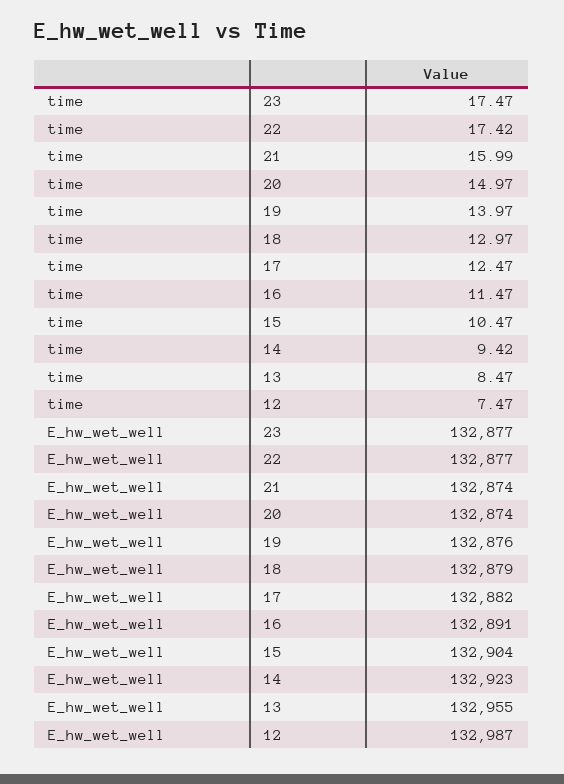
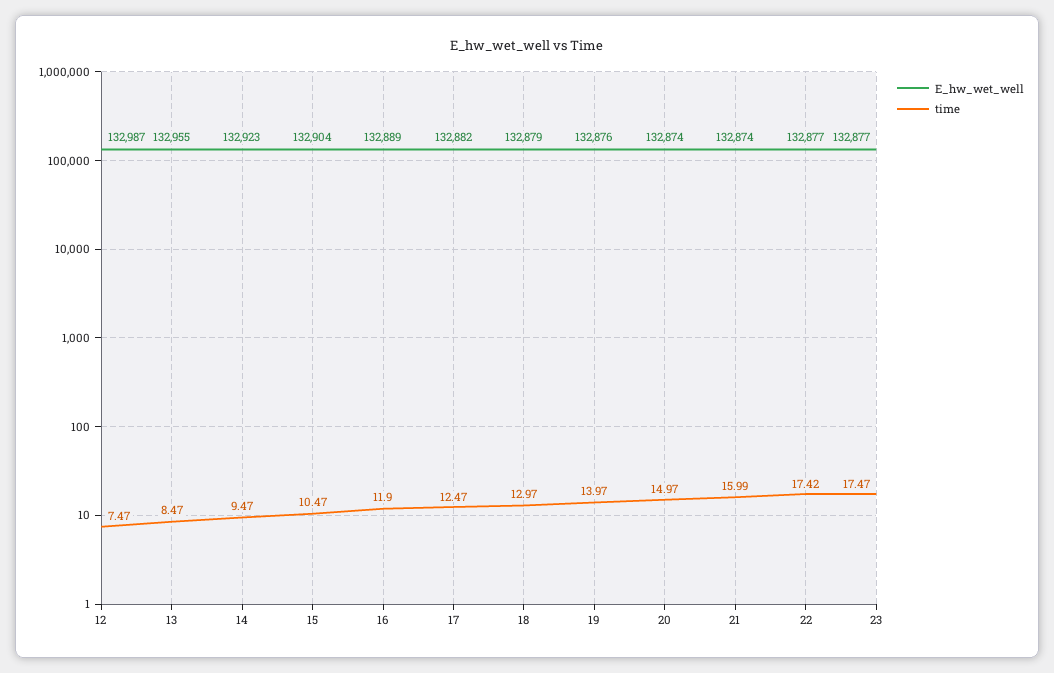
  {
    "time": {
      "23": 17.47,
      "22": 17.42,
      "21": 15.99,
      "20": 14.97,
      "19": 13.97,
      "18": 12.97,
      "17": 12.47,
-     "16": 11.47,
+     "16": 11.9,
      "15": 10.47,
-     "14": 9.42,
+     "14": 9.47,
      "13": 8.47,
      "12": 7.47
    },
    "E_hw_wet_well": {
      "23": 132877,
      "22": 132877,
      "21": 132874,
      "20": 132874,
      "19": 132876,
      "18": 132879,
      "17": 132882,
-     "16": 132891,
+     "16": 132889,
      "15": 132904,
      "14": 132923,
      "13": 132955,
      "12": 132987
    }
  }

